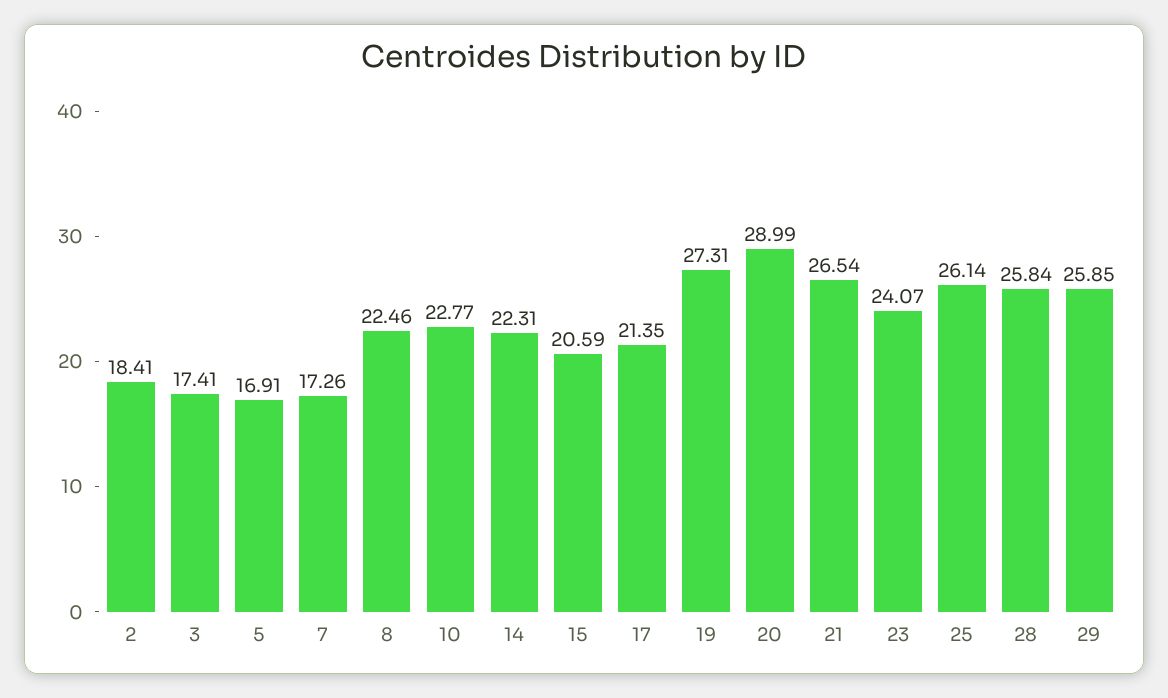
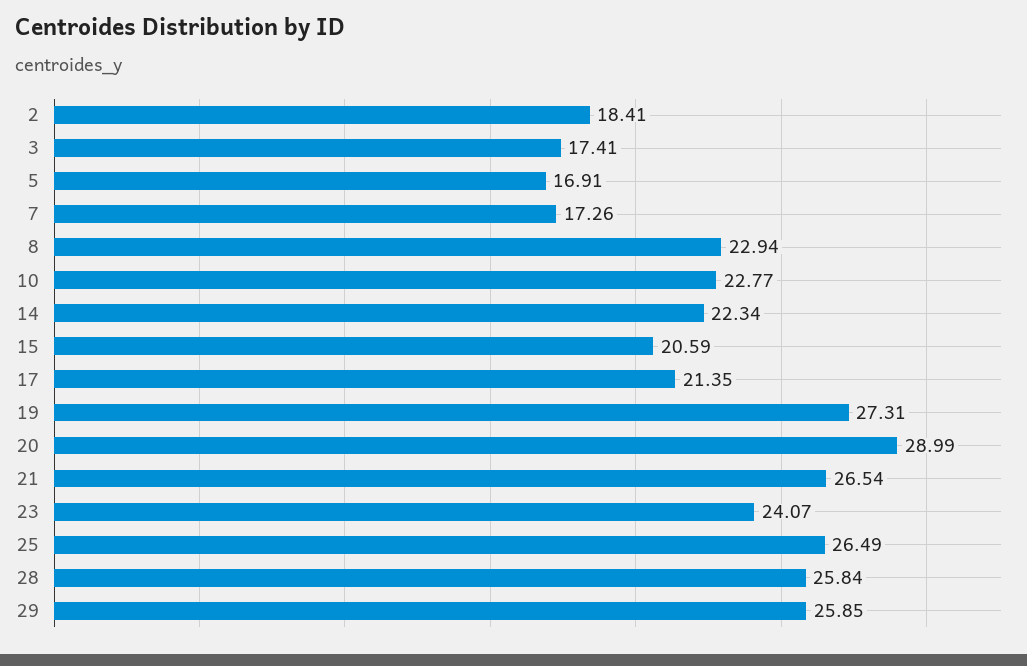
  {
    "2": 18.41,
    "3": 17.41,
    "5": 16.91,
    "7": 17.26,
-   "8": 22.46,
+   "8": 22.94,
    "10": 22.77,
-   "14": 22.31,
+   "14": 22.34,
    "15": 20.59,
    "17": 21.35,
    "19": 27.31,
    "20": 28.99,
    "21": 26.54,
    "23": 24.07,
-   "25": 26.14,
+   "25": 26.49,
    "28": 25.84,
    "29": 25.85
  }

